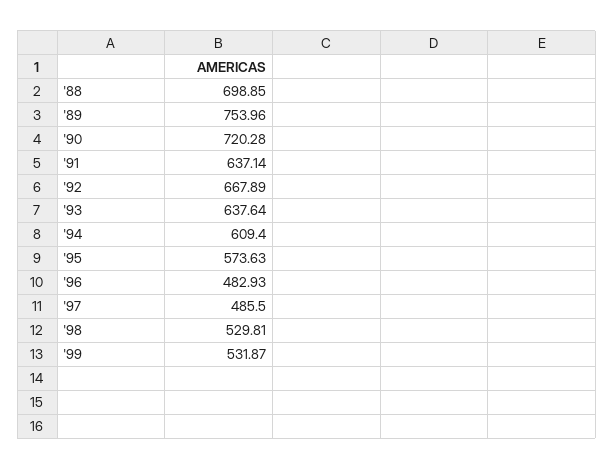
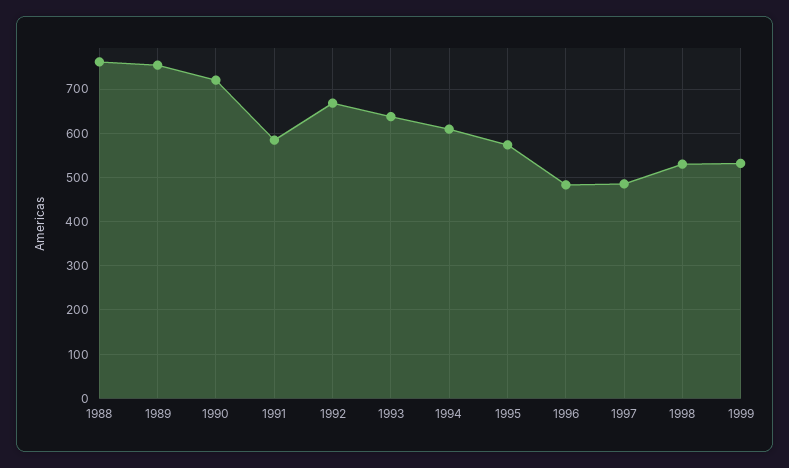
  {
-   "'88": 698.85,
+   "'88": 760,
    "'89": 753.96,
    "'90": 720.28,
-   "'91": 637.14,
+   "'91": 580,
    "'92": 667.89,
    "'93": 637.64,
    "'94": 609.4,
    "'95": 573.63,
    "'96": 482.93,
    "'97": 485.5,
    "'98": 529.81,
    "'99": 531.87
  }

